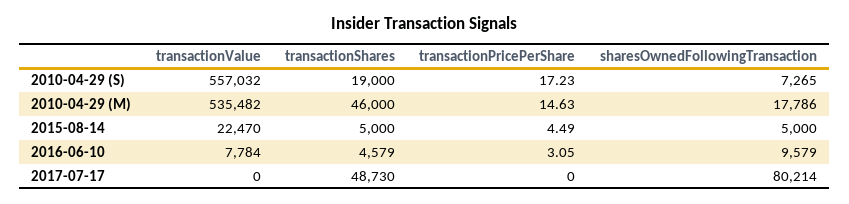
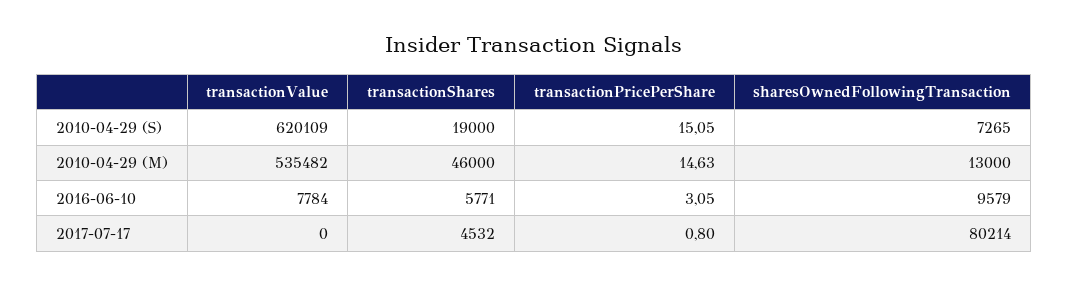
  {
    "transactionValue": {
-     "2010-04-29 (S)": 557032,
+     "2010-04-29 (S)": 620109,
      "2010-04-29 (M)": 535482,
-     "2015-08-14": 22470,
      "2016-06-10": 7784,
      "2017-07-17": 0
    },
    "transactionShares": {
      "2010-04-29 (S)": 19000,
      "2010-04-29 (M)": 46000,
-     "2015-08-14": 5000,
-     "2016-06-10": 4579,
+     "2016-06-10": 5771,
-     "2017-07-17": 48730
+     "2017-07-17": 4532
    },
    "transactionPricePerShare": {
-     "2010-04-29 (S)": 17.23,
+     "2010-04-29 (S)": 15.05,
      "2010-04-29 (M)": 14.63,
-     "2015-08-14": 4.49,
      "2016-06-10": 3.05,
-     "2017-07-17": 0
+     "2017-07-17": 0.8
    },
    "sharesOwnedFollowingTransaction": {
      "2010-04-29 (S)": 7265,
-     "2010-04-29 (M)": 17786,
+     "2010-04-29 (M)": 13000,
-     "2015-08-14": 5000,
      "2016-06-10": 9579,
      "2017-07-17": 80214
    }
  }

